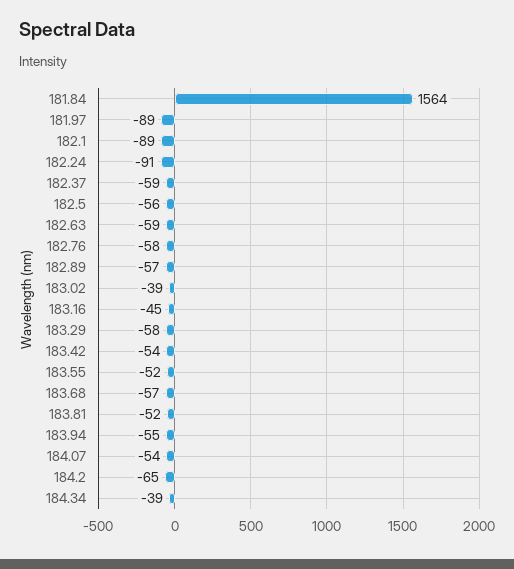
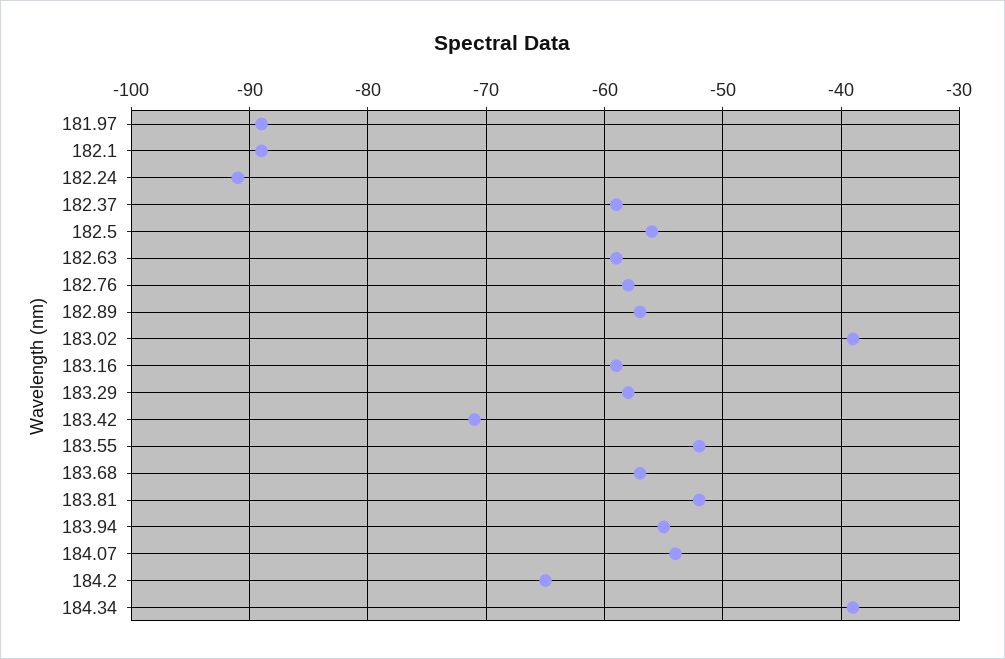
  {
-   "181.84": 1564,
    "181.97": -89,
    "182.1": -89,
    "182.24": -91,
    "182.37": -59,
    "182.5": -56,
    "182.63": -59,
    "182.76": -58,
    "182.89": -57,
    "183.02": -39,
-   "183.16": -45,
+   "183.16": -59,
    "183.29": -58,
-   "183.42": -54,
+   "183.42": -71,
    "183.55": -52,
    "183.68": -57,
    "183.81": -52,
    "183.94": -55,
    "184.07": -54,
    "184.2": -65,
    "184.34": -39
  }

